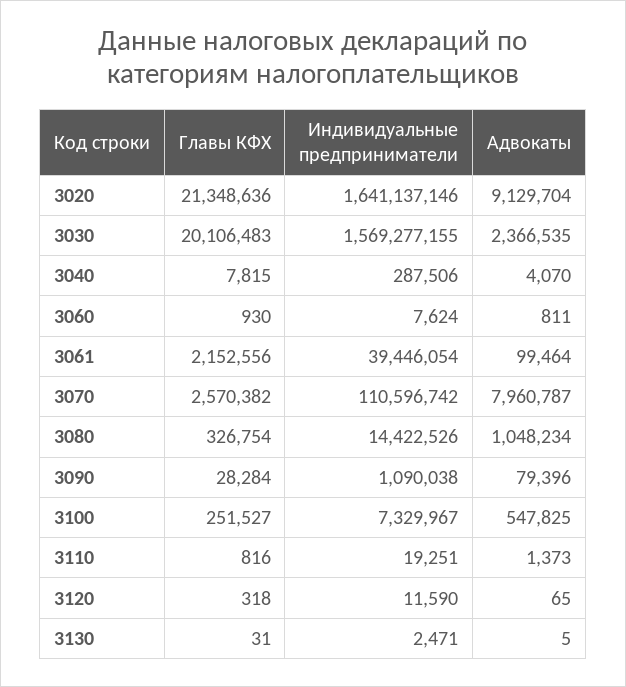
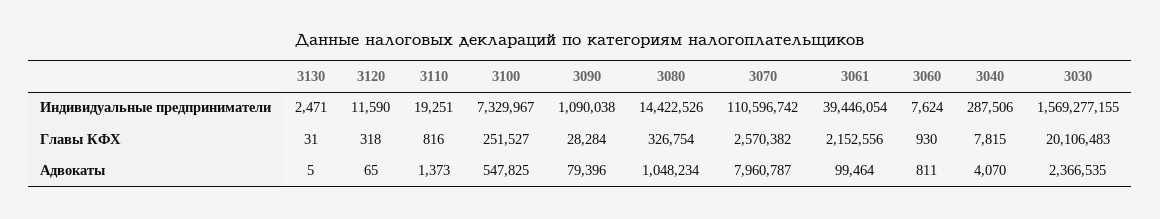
  {
    "Главы КФХ": {
-     "3020": 21348636,
      "3030": 20106483,
      "3040": 7815,
      "3060": 930,
      "3061": 2152556,
      "3070": 2570382,
      "3080": 326754,
      "3090": 28284,
      "3100": 251527,
      "3110": 816,
      "3120": 318,
      "3130": 31
    },
    "Индивидуальные предприниматели": {
-     "3020": 1641137146,
      "3030": 1569277155,
      "3040": 287506,
      "3060": 7624,
      "3061": 39446054,
      "3070": 110596742,
      "3080": 14422526,
      "3090": 1090038,
      "3100": 7329967,
      "3110": 19251,
      "3120": 11590,
      "3130": 2471
    },
    "Адвокаты": {
-     "3020": 9129704,
      "3030": 2366535,
      "3040": 4070,
      "3060": 811,
      "3061": 99464,
      "3070": 7960787,
      "3080": 1048234,
      "3090": 79396,
      "3100": 547825,
      "3110": 1373,
      "3120": 65,
      "3130": 5
    }
  }

